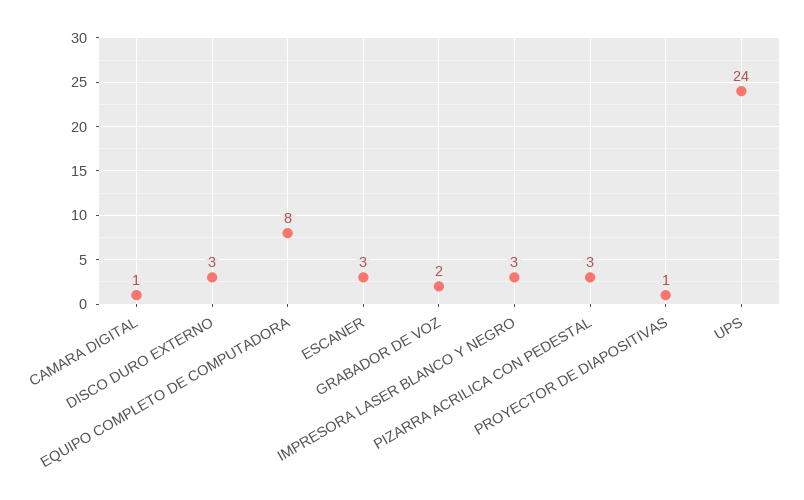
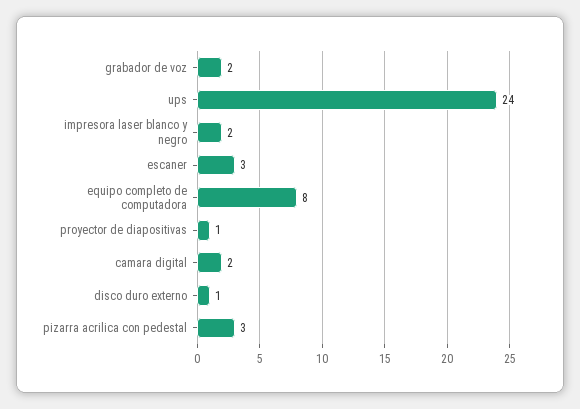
  {
-   "CAMARA DIGITAL": 1,
+   "CAMARA DIGITAL": 2,
-   "DISCO DURO EXTERNO": 3,
+   "DISCO DURO EXTERNO": 1,
    "EQUIPO COMPLETO DE COMPUTADORA": 8,
    "ESCANER": 3,
    "GRABADOR DE VOZ": 2,
-   "IMPRESORA LASER BLANCO Y NEGRO": 3,
+   "IMPRESORA LASER BLANCO Y NEGRO": 2,
    "PIZARRA ACRILICA CON PEDESTAL": 3,
    "PROYECTOR DE DIAPOSITIVAS": 1,
    "UPS": 24
  }

